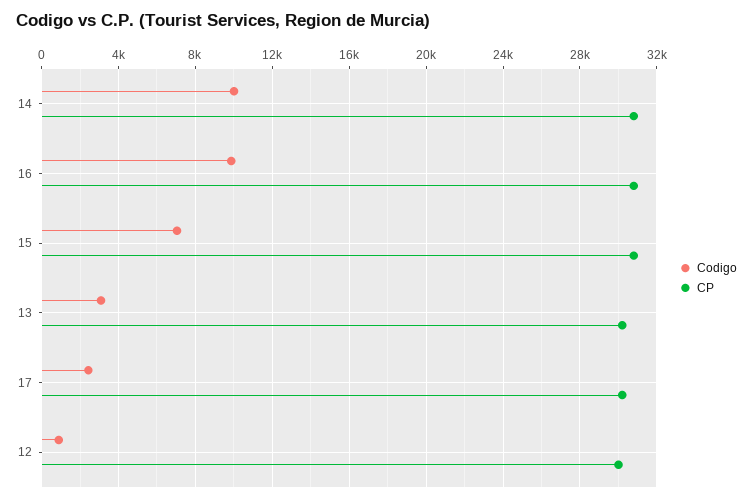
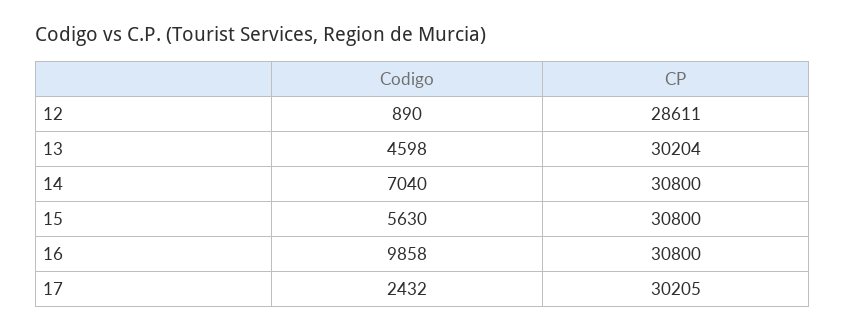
  {
    "Codigo": {
-     "14": 10000,
+     "14": 7040,
      "16": 9858,
-     "15": 7000,
+     "15": 5630,
-     "13": 3000,
+     "13": 4598,
      "17": 2432,
      "12": 890
    },
    "CP": {
      "14": 30800,
      "16": 30800,
      "15": 30800,
      "13": 30204,
      "17": 30205,
-     "12": 30000
+     "12": 28611
    }
  }

